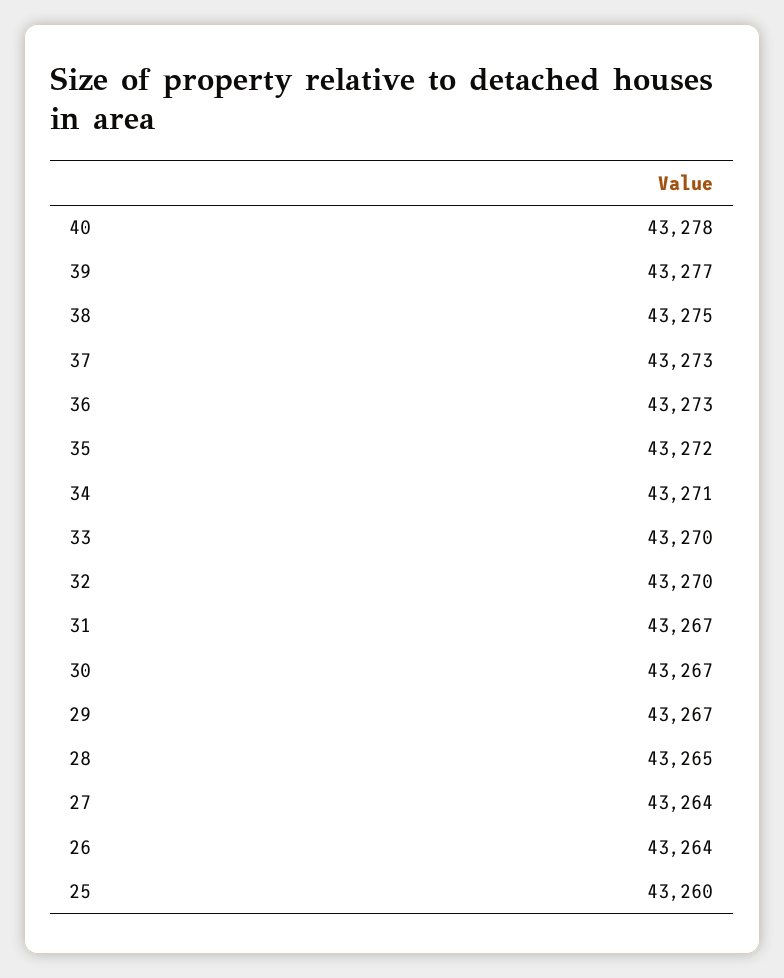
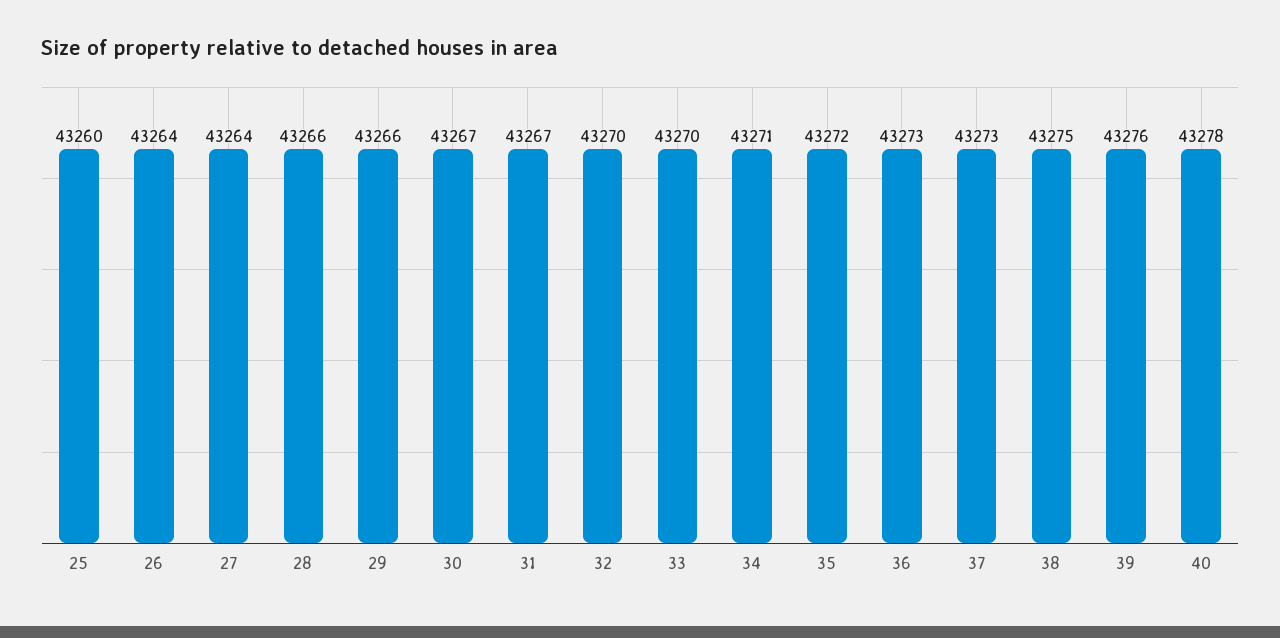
  {
    "40": 43278,
-   "39": 43277,
+   "39": 43276,
    "38": 43275,
    "37": 43273,
    "36": 43273,
    "35": 43272,
    "34": 43271,
    "33": 43270,
    "32": 43270,
    "31": 43267,
    "30": 43267,
-   "29": 43267,
+   "29": 43266,
-   "28": 43265,
+   "28": 43266,
    "27": 43264,
    "26": 43264,
    "25": 43260
  }

